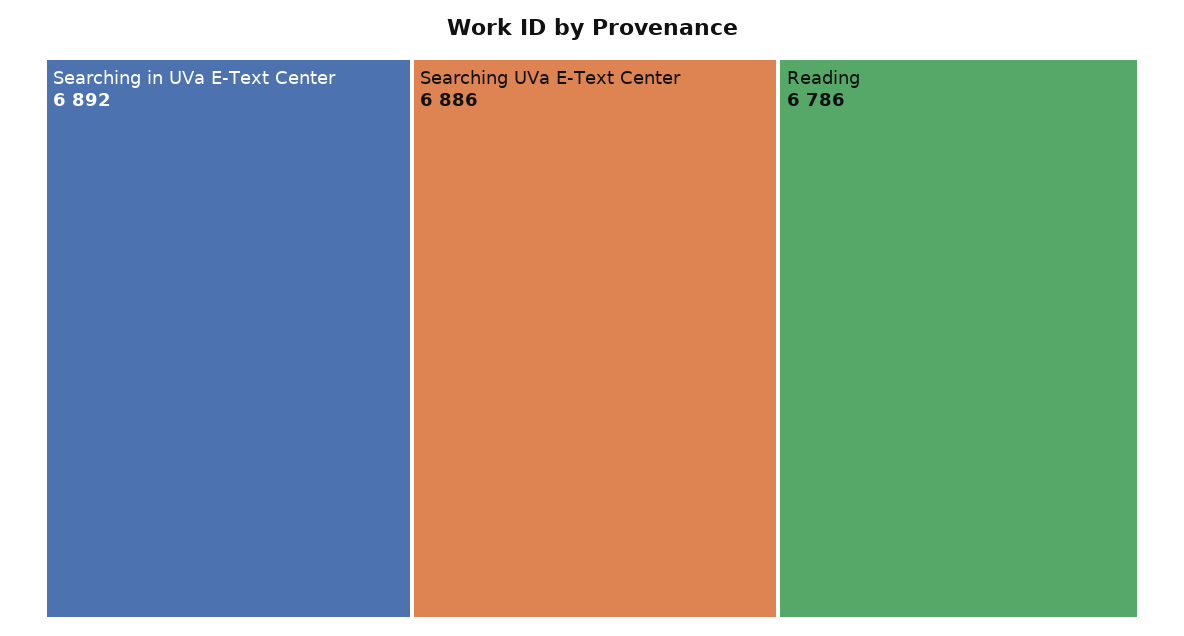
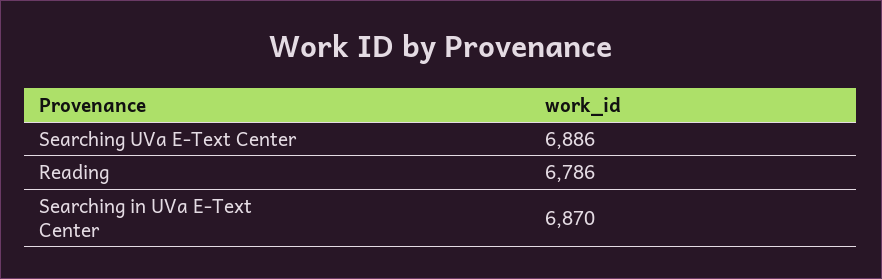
  {
-   "Searching in UVa E-Text Center": 6892,
+   "Searching in UVa E-Text Center": 6870,
    "Searching UVa E-Text Center": 6886,
    "Reading": 6786
  }

